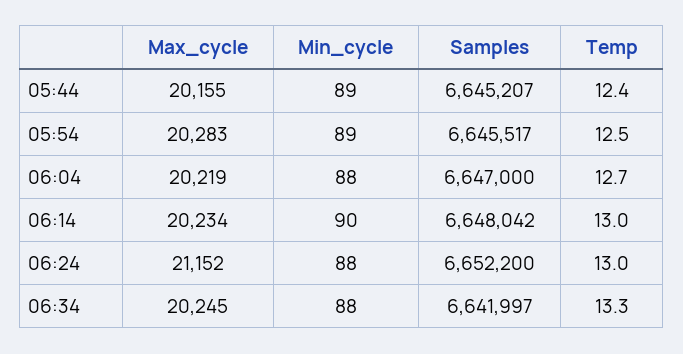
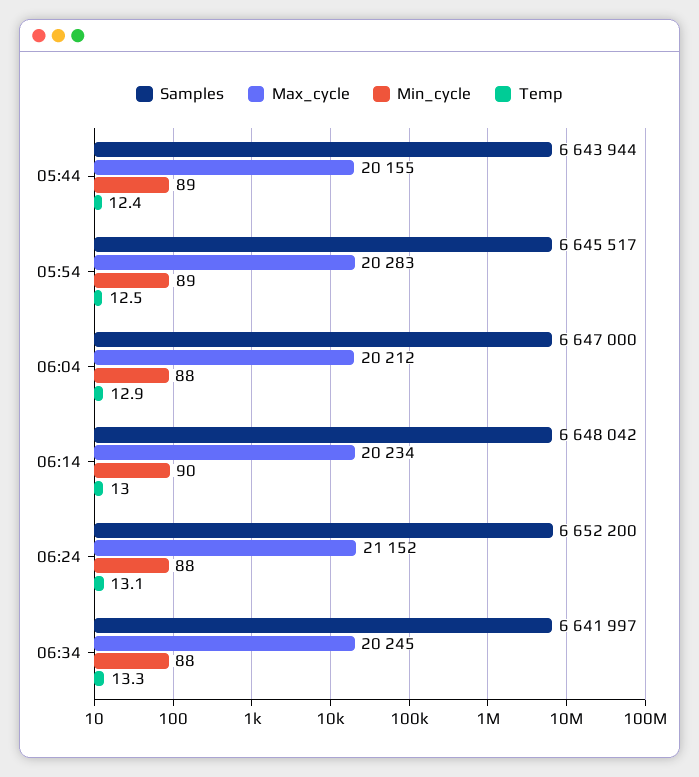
  {
    "Max_cycle": {
      "05:44": 20155,
      "05:54": 20283,
-     "06:04": 20219,
+     "06:04": 20212,
      "06:14": 20234,
      "06:24": 21152,
      "06:34": 20245
    },
    "Min_cycle": {
      "05:44": 89,
      "05:54": 89,
      "06:04": 88,
      "06:14": 90,
      "06:24": 88,
      "06:34": 88
    },
    "Samples": {
-     "05:44": 6645207,
+     "05:44": 6643944,
      "05:54": 6645517,
      "06:04": 6647000,
      "06:14": 6648042,
      "06:24": 6652200,
      "06:34": 6641997
    },
    "Temp": {
      "05:44": 12.4,
      "05:54": 12.5,
-     "06:04": 12.7,
+     "06:04": 12.9,
      "06:14": 13,
-     "06:24": 13,
+     "06:24": 13.1,
      "06:34": 13.3
    }
  }

